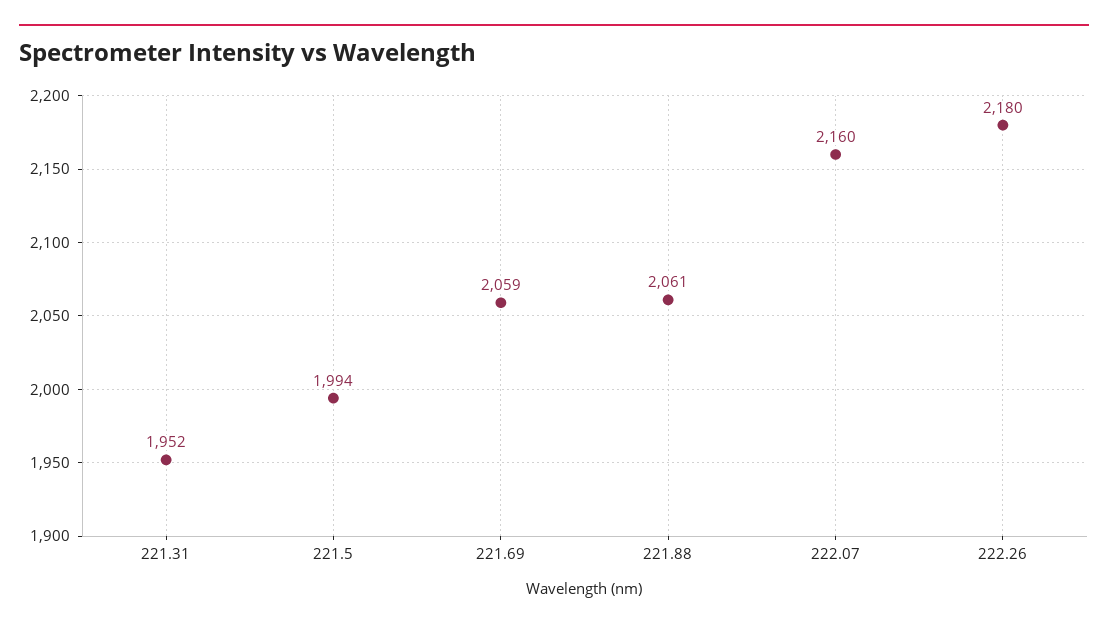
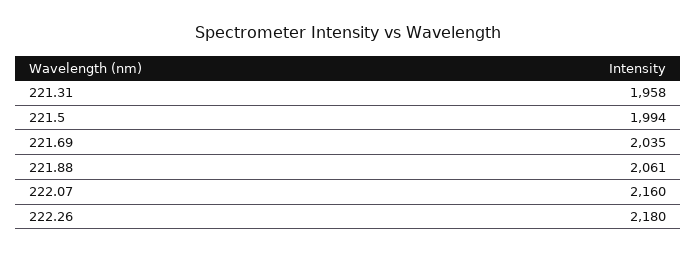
  {
-   "221.31": 1952,
+   "221.31": 1958,
    "221.5": 1994,
-   "221.69": 2059,
+   "221.69": 2035,
    "221.88": 2061,
    "222.07": 2160,
    "222.26": 2180
  }

